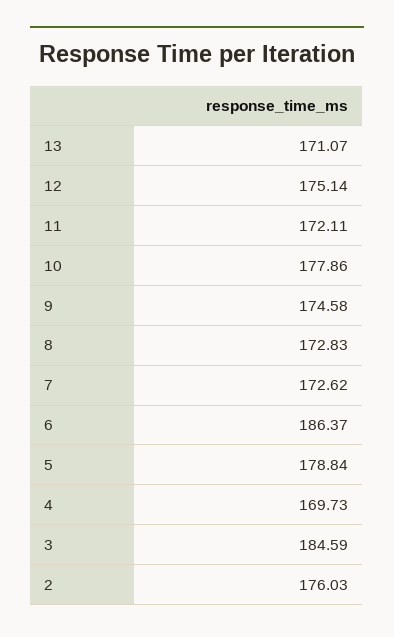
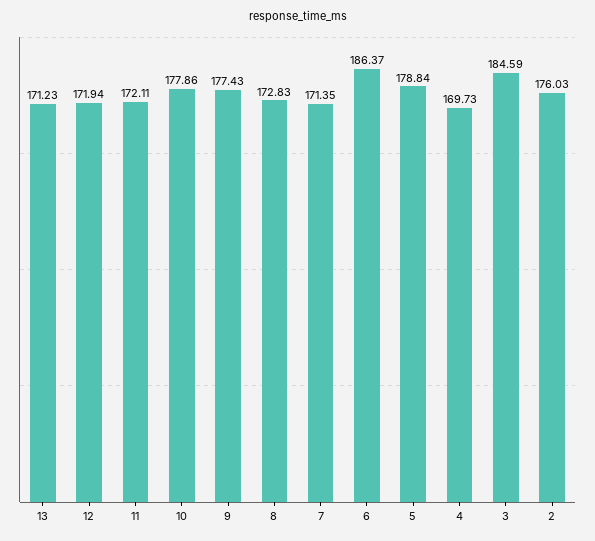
  {
-   "13": 171.07,
+   "13": 171.23,
-   "12": 175.14,
+   "12": 171.94,
    "11": 172.11,
    "10": 177.86,
-   "9": 174.58,
+   "9": 177.43,
    "8": 172.83,
-   "7": 172.62,
+   "7": 171.35,
    "6": 186.37,
    "5": 178.84,
    "4": 169.73,
    "3": 184.59,
    "2": 176.03
  }

